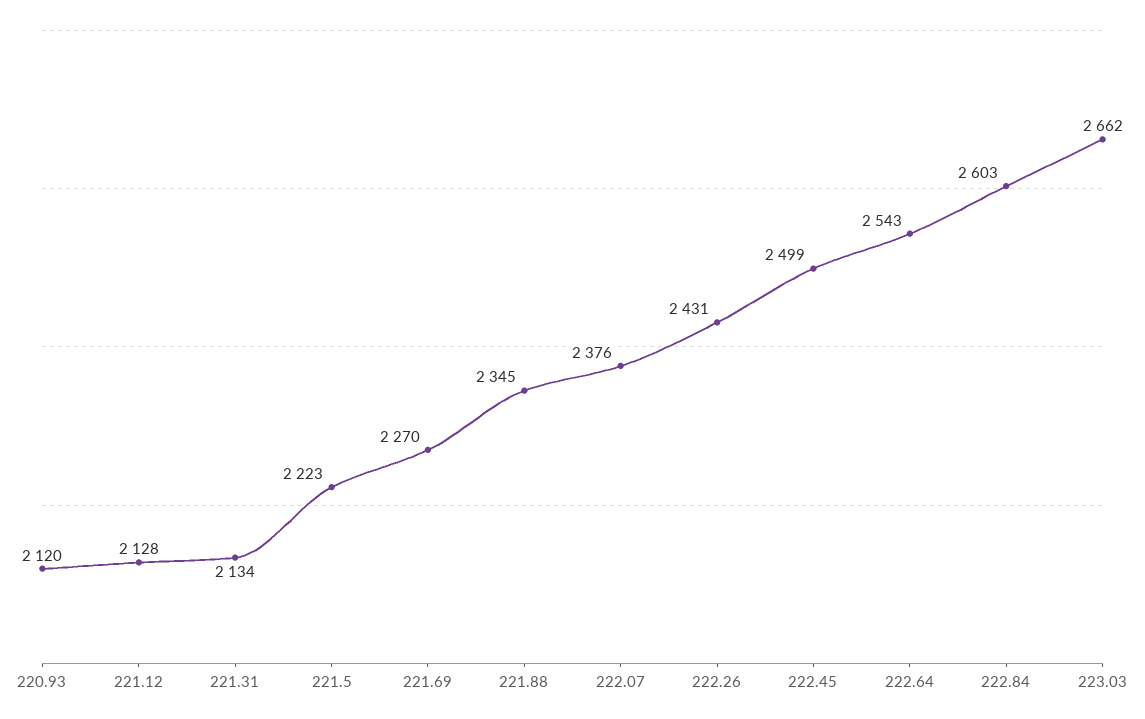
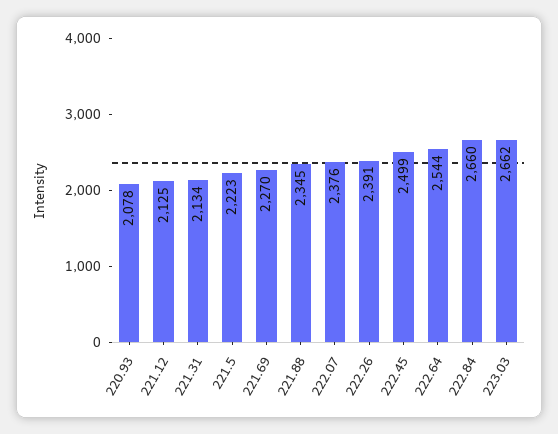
  {
-   "220.93": 2120,
+   "220.93": 2078,
-   "221.12": 2128,
+   "221.12": 2125,
    "221.31": 2134,
    "221.5": 2223,
    "221.69": 2270,
    "221.88": 2345,
    "222.07": 2376,
-   "222.26": 2431,
+   "222.26": 2391,
    "222.45": 2499,
-   "222.64": 2543,
+   "222.64": 2544,
-   "222.84": 2603,
+   "222.84": 2660,
    "223.03": 2662
  }

